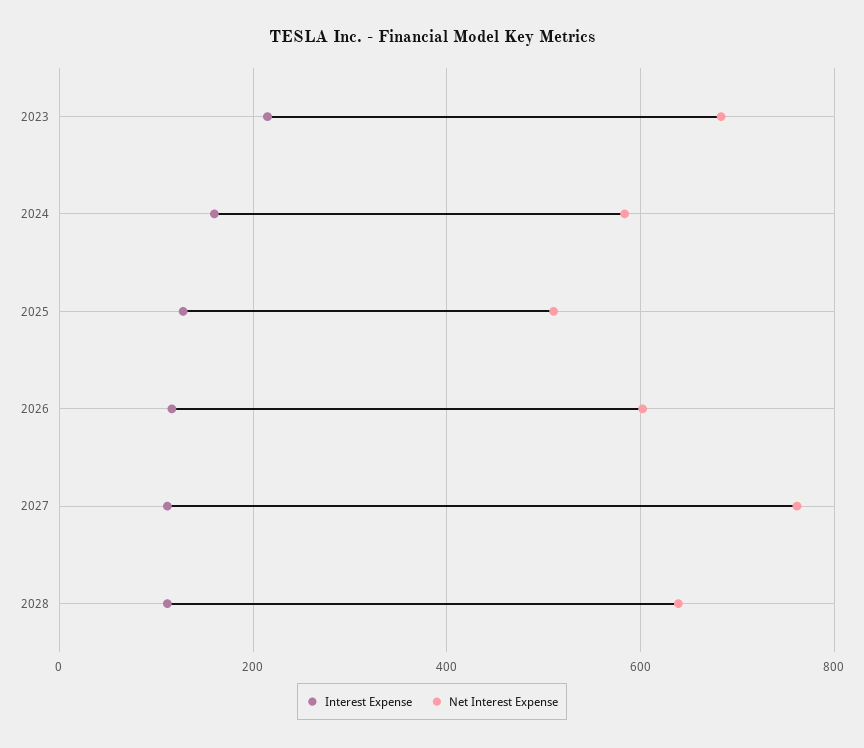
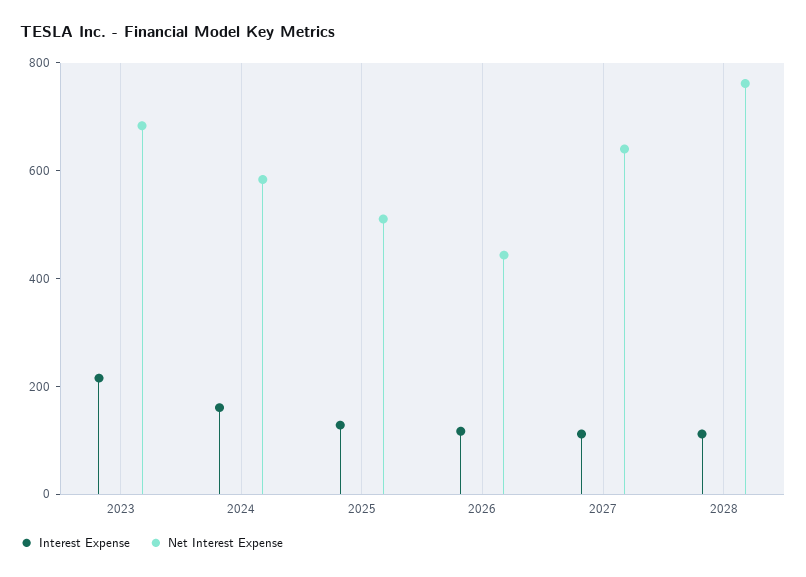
  {
    "Interest Expense": {
      "2023": 220,
      "2024": 160,
      "2025": 120,
      "2026": 120,
      "2027": 120,
      "2028": 120
    },
    "Net Interest Expense": {
      "2023": 680,
      "2024": 580,
      "2025": 520,
-     "2026": 600,
+     "2026": 450,
-     "2027": 760,
+     "2027": 650,
-     "2028": 640
+     "2028": 750
    }
  }

